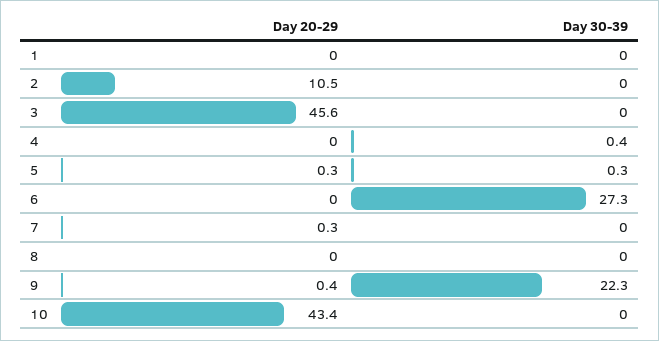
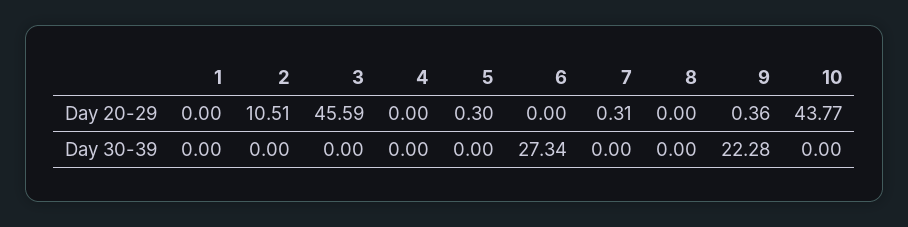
  {
    "Day 20-29": {
      "1": 0,
      "2": 10.51,
      "3": 45.59,
      "4": 0,
      "5": 0.3,
      "6": 0,
      "7": 0.31,
      "8": 0,
      "9": 0.36,
-     "10": 43.4
+     "10": 43.77
    },
    "Day 30-39": {
      "1": 0,
      "2": 0,
      "3": 0,
-     "4": 0.4,
+     "4": 0,
-     "5": 0.3,
+     "5": 0,
      "6": 27.34,
      "7": 0,
      "8": 0,
      "9": 22.28,
      "10": 0
    }
  }

